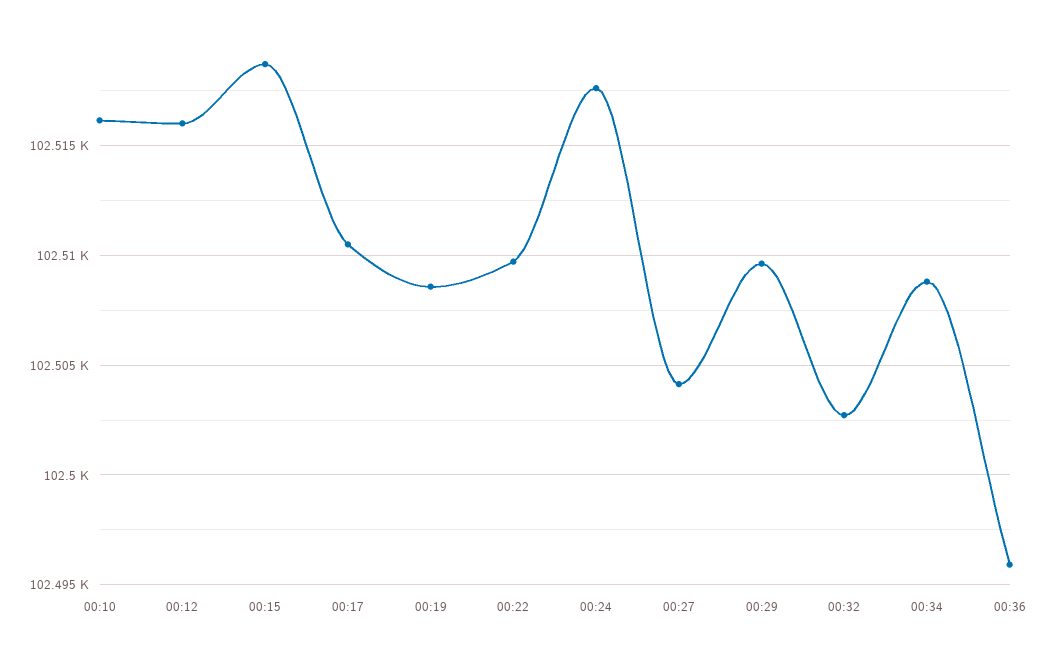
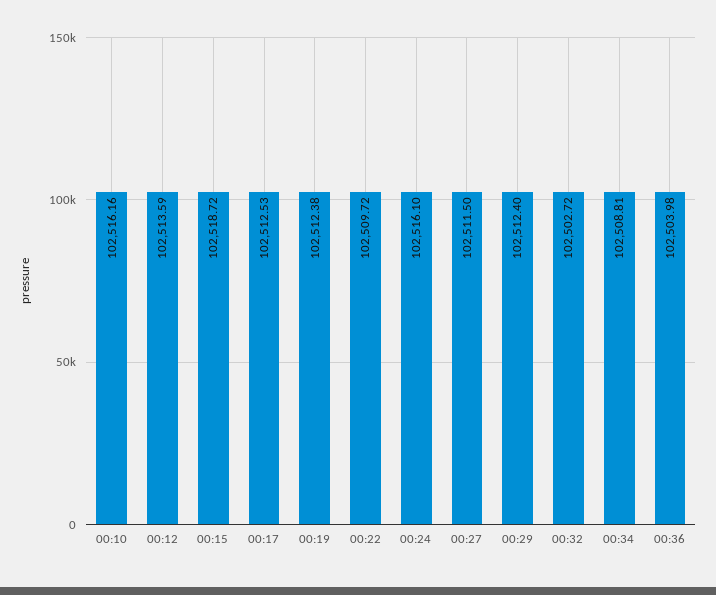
  {
    "00:10": 102516.16,
-   "00:12": 102516,
+   "00:12": 102513.59,
    "00:15": 102518.72,
-   "00:17": 102510.5,
+   "00:17": 102512.53,
-   "00:19": 102508.5,
+   "00:19": 102512.38,
    "00:22": 102509.72,
-   "00:24": 102517.5,
+   "00:24": 102516.1,
-   "00:27": 102504,
+   "00:27": 102511.5,
-   "00:29": 102509.5,
+   "00:29": 102512.4,
    "00:32": 102502.72,
    "00:34": 102508.81,
-   "00:36": 102496
+   "00:36": 102503.98
  }

